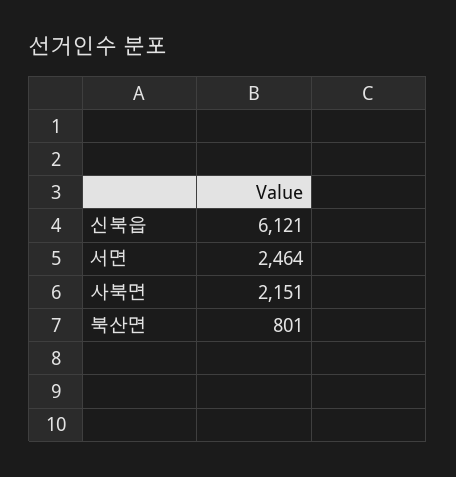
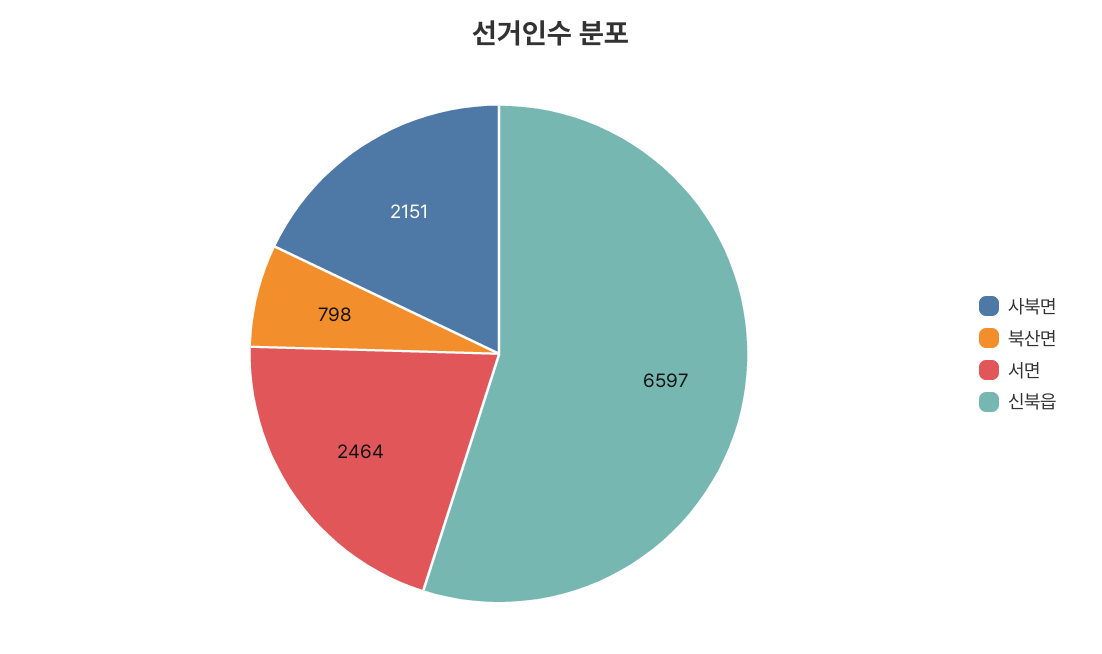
  {
-   "신북읍": 6121,
+   "신북읍": 6597,
    "서면": 2464,
    "사북면": 2151,
-   "북산면": 801
+   "북산면": 798
  }

